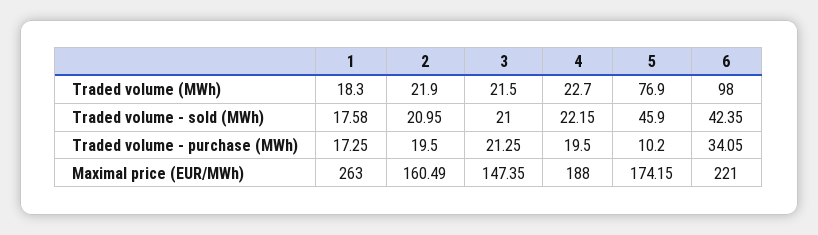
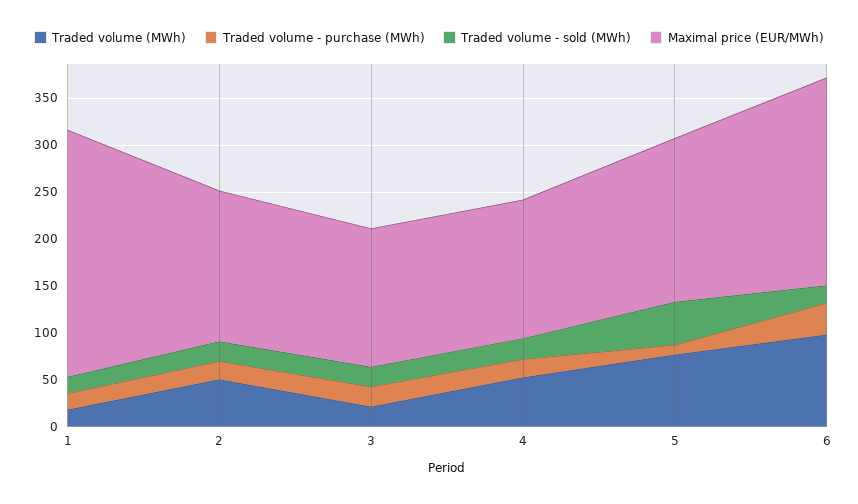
  {
    "Traded volume (MWh)": {
      "1": 18.3,
-     "2": 21.9,
+     "2": 50,
      "3": 21.5,
-     "4": 22.7,
+     "4": 50,
      "5": 76.9,
      "6": 98
    },
    "Traded volume - sold (MWh)": {
      "1": 17.58,
      "2": 20.95,
      "3": 21,
      "4": 22.15,
      "5": 45.9,
-     "6": 42.35
+     "6": 20
    },
    "Traded volume - purchase (MWh)": {
      "1": 17.25,
      "2": 19.5,
      "3": 21.25,
      "4": 19.5,
      "5": 10.2,
      "6": 34.05
    },
    "Maximal price (EUR/MWh)": {
      "1": 263,
      "2": 160.49,
      "3": 147.35,
-     "4": 188,
+     "4": 150,
      "5": 174.15,
      "6": 221
    }
  }

